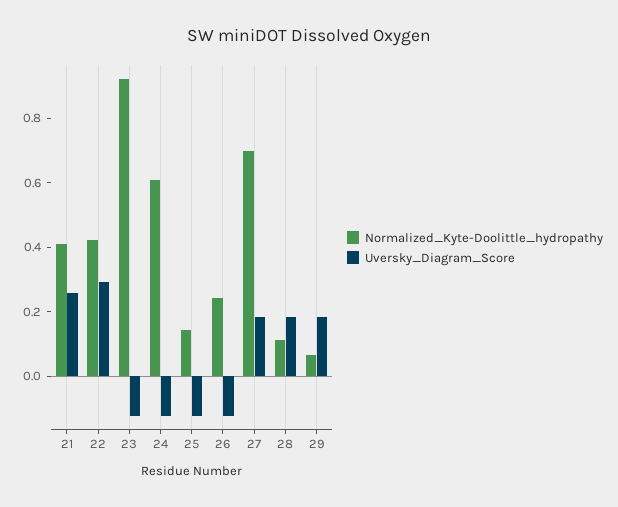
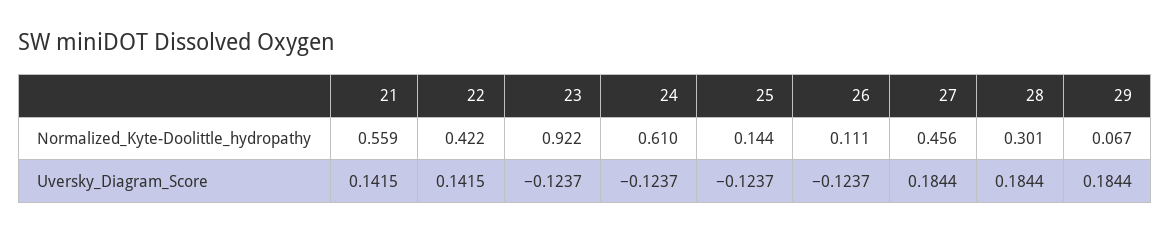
  {
    "Normalized_Kyte-Doolittle_hydropathy": {
-     "21": 0.4,
+     "21": 0.559,
      "22": 0.422,
      "23": 0.922,
      "24": 0.61,
      "25": 0.144,
-     "26": 0.25,
+     "26": 0.111,
-     "27": 0.7,
+     "27": 0.456,
-     "28": 0.1,
+     "28": 0.301,
      "29": 0.067
    },
    "Uversky_Diagram_Score": {
-     "21": 0.25,
+     "21": 0.1415,
-     "22": 0.3,
+     "22": 0.1415,
      "23": -0.1237,
      "24": -0.1237,
      "25": -0.1237,
      "26": -0.1237,
      "27": 0.1844,
      "28": 0.1844,
      "29": 0.1844
    }
  }

